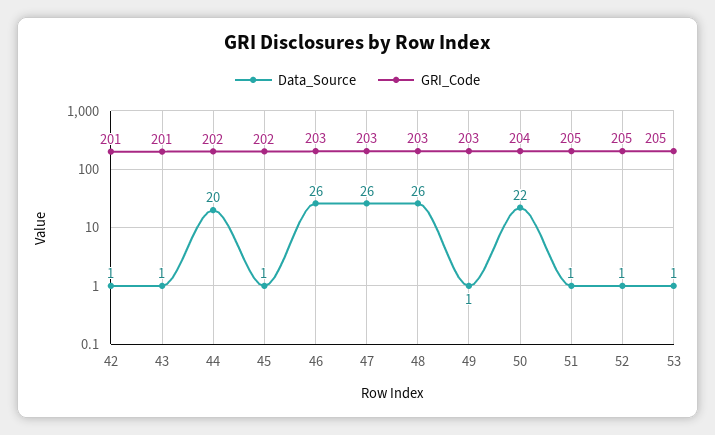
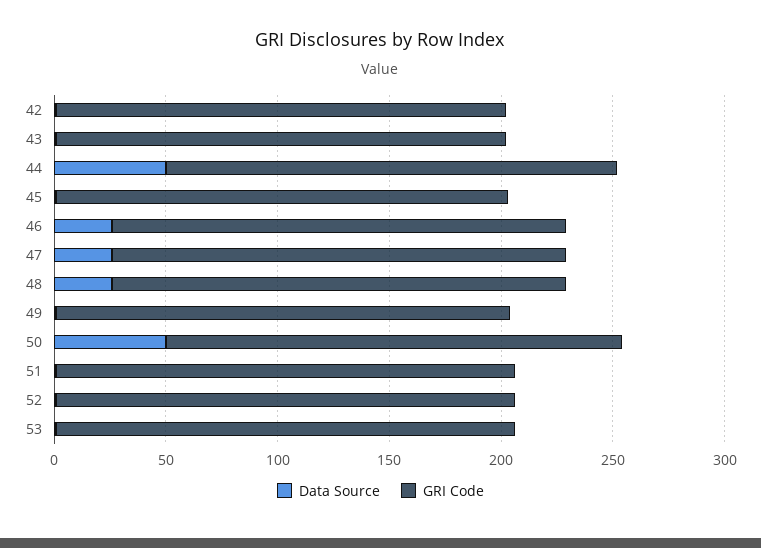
  {
    "Data_Source": {
      "42": 1,
      "43": 1,
-     "44": 20,
+     "44": 50,
      "45": 1,
      "46": 26,
      "47": 26,
      "48": 26,
      "49": 1,
-     "50": 22,
+     "50": 50,
      "51": 1,
      "52": 1,
      "53": 1
    },
    "GRI_Code": {
      "42": 201,
      "43": 201,
      "44": 202,
      "45": 202,
      "46": 203,
      "47": 203,
      "48": 203,
      "49": 203,
      "50": 204,
      "51": 205,
      "52": 205,
      "53": 205
    }
  }

